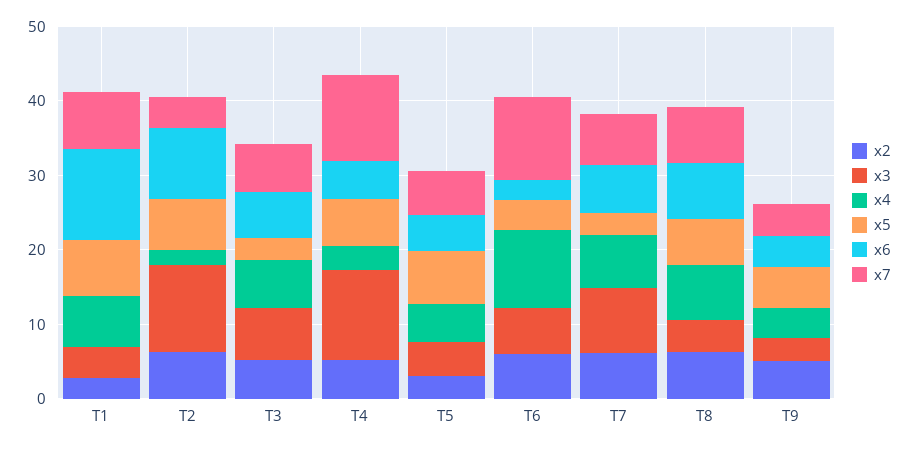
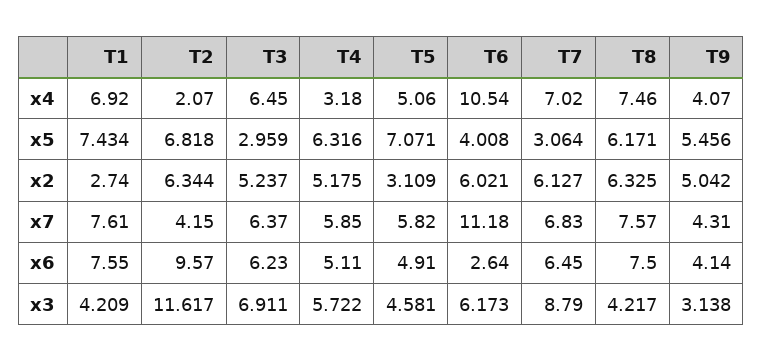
  {
    "x2": {
      "T1": 2.74,
      "T2": 6.344,
      "T3": 5.237,
      "T4": 5.175,
      "T5": 3.109,
      "T6": 6.021,
      "T7": 6.127,
      "T8": 6.325,
      "T9": 5.042
    },
    "x3": {
      "T1": 4.209,
      "T2": 11.617,
      "T3": 6.911,
-     "T4": 12,
+     "T4": 5.722,
      "T5": 4.581,
      "T6": 6.173,
      "T7": 8.79,
      "T8": 4.217,
      "T9": 3.138
    },
    "x4": {
      "T1": 6.92,
      "T2": 2.07,
      "T3": 6.45,
      "T4": 3.18,
      "T5": 5.06,
      "T6": 10.54,
      "T7": 7.02,
      "T8": 7.46,
      "T9": 4.07
    },
    "x5": {
      "T1": 7.434,
      "T2": 6.818,
      "T3": 2.959,
      "T4": 6.316,
      "T5": 7.071,
      "T6": 4.008,
      "T7": 3.064,
      "T8": 6.171,
      "T9": 5.456
    },
    "x6": {
-     "T1": 12,
+     "T1": 7.55,
      "T2": 9.57,
      "T3": 6.23,
      "T4": 5.11,
      "T5": 4.91,
      "T6": 2.64,
      "T7": 6.45,
      "T8": 7.5,
      "T9": 4.14
    },
    "x7": {
      "T1": 7.61,
      "T2": 4.15,
      "T3": 6.37,
-     "T4": 12,
+     "T4": 5.85,
      "T5": 5.82,
      "T6": 11.18,
      "T7": 6.83,
      "T8": 7.57,
      "T9": 4.31
    }
  }

